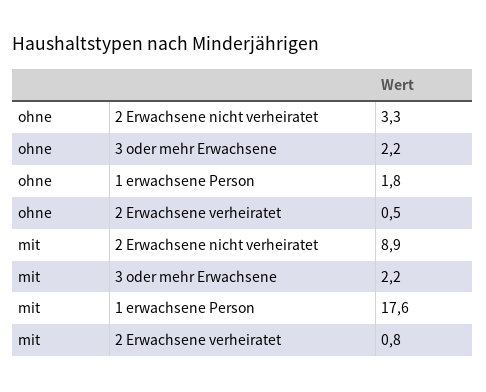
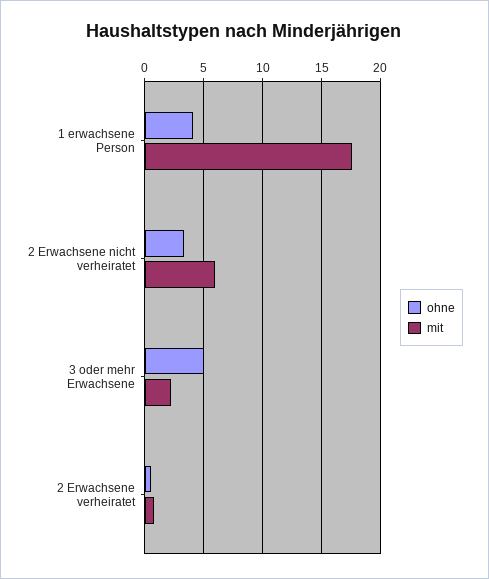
  {
    "ohne": {
      "2 Erwachsene nicht verheiratet": 3.3,
-     "3 oder mehr Erwachsene": 2.2,
+     "3 oder mehr Erwachsene": 5,
-     "1 erwachsene Person": 1.8,
+     "1 erwachsene Person": 4,
      "2 Erwachsene verheiratet": 0.5
    },
    "mit": {
-     "2 Erwachsene nicht verheiratet": 8.9,
+     "2 Erwachsene nicht verheiratet": 6,
      "3 oder mehr Erwachsene": 2.2,
      "1 erwachsene Person": 17.6,
      "2 Erwachsene verheiratet": 0.8
    }
  }

